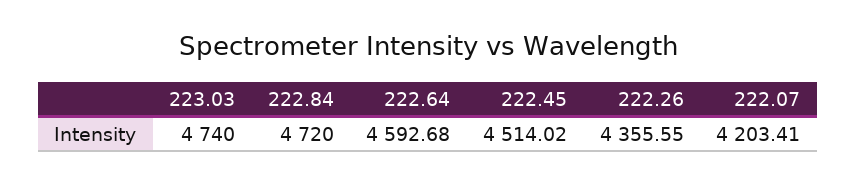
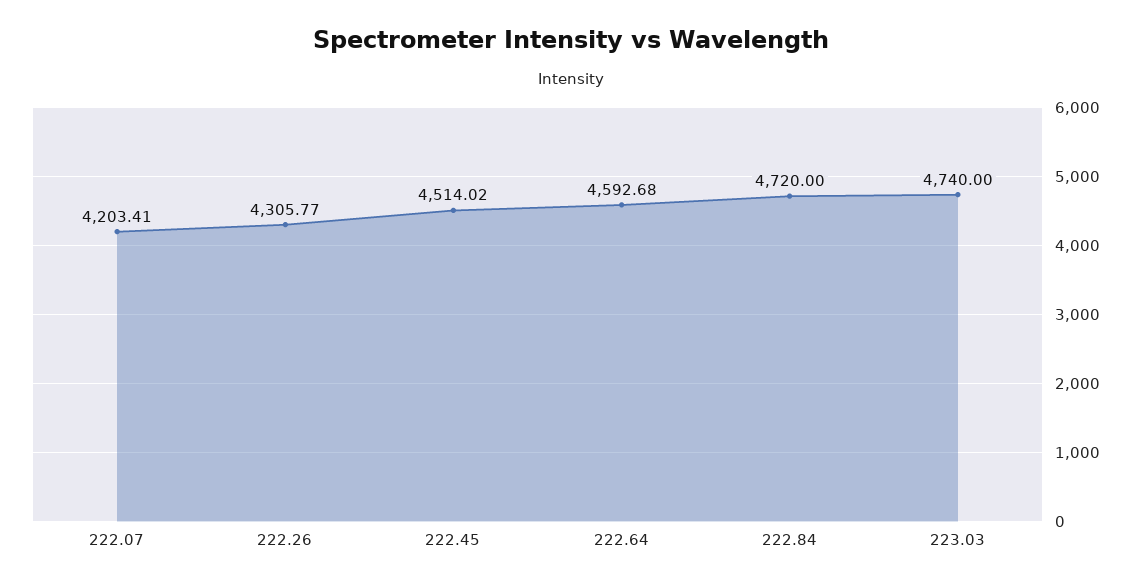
  {
    "223.03": 4740,
    "222.84": 4720,
    "222.64": 4592.68,
    "222.45": 4514.02,
-   "222.26": 4355.55,
+   "222.26": 4305.77,
    "222.07": 4203.41
  }

